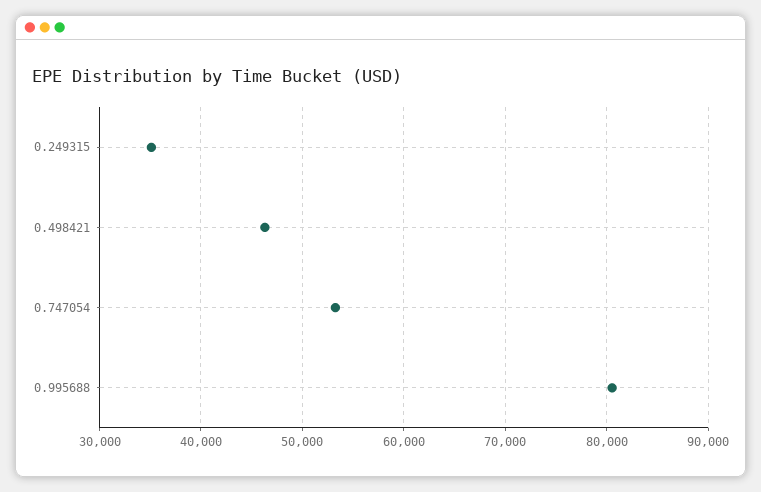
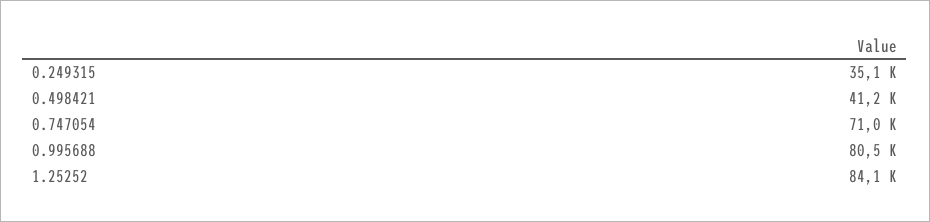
  {
    "0.249315": 35100,
-   "0.498421": 46000,
+   "0.498421": 41200,
-   "0.747054": 53000,
+   "0.747054": 71000,
-   "0.995688": 80500
+   "0.995688": 80500,
+   "1.25252": 84100
  }

